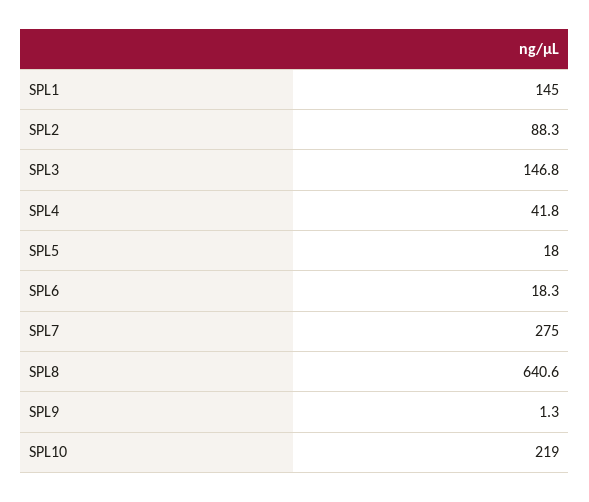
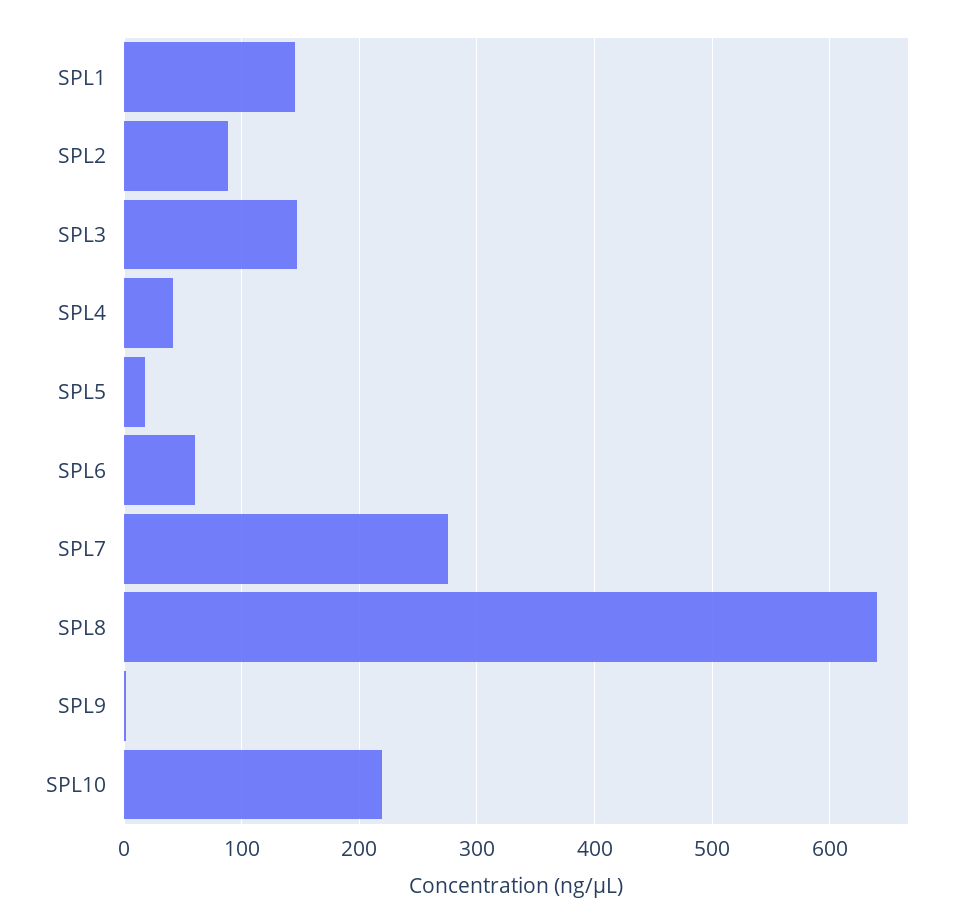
  {
    "SPL1": 145,
    "SPL2": 88.3,
    "SPL3": 146.8,
    "SPL4": 41.8,
    "SPL5": 18,
-   "SPL6": 18.3,
+   "SPL6": 60,
    "SPL7": 275,
    "SPL8": 640.6,
    "SPL9": 1.3,
    "SPL10": 219
  }

